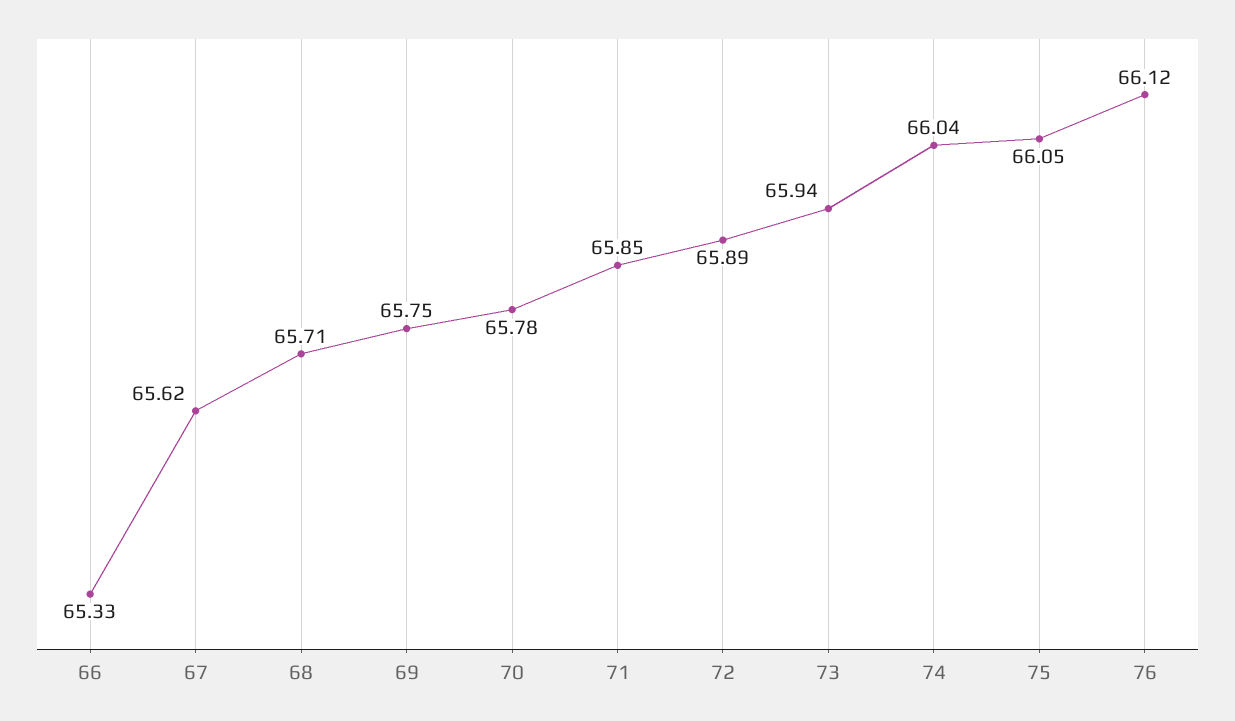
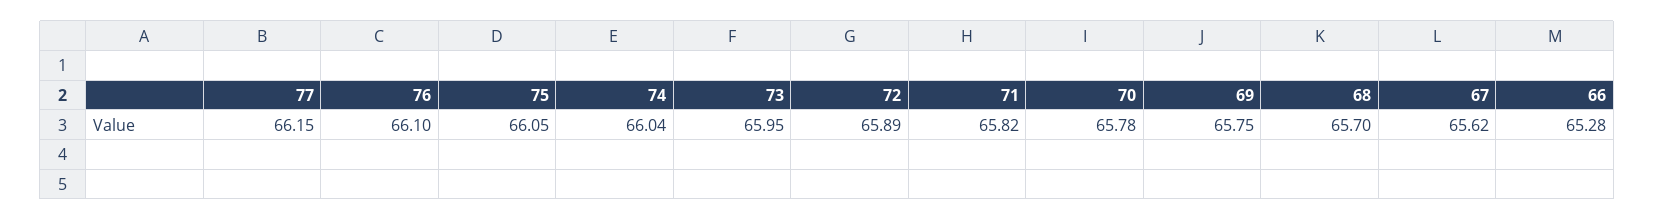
  {
-   "66": 65.33,
+   "66": 65.28,
    "67": 65.62,
-   "68": 65.71,
+   "68": 65.7,
    "69": 65.75,
    "70": 65.78,
-   "71": 65.85,
+   "71": 65.82,
    "72": 65.89,
-   "73": 65.94,
+   "73": 65.95,
    "74": 66.04,
    "75": 66.05,
-   "76": 66.12
+   "76": 66.1,
+   "77": 66.15
  }

